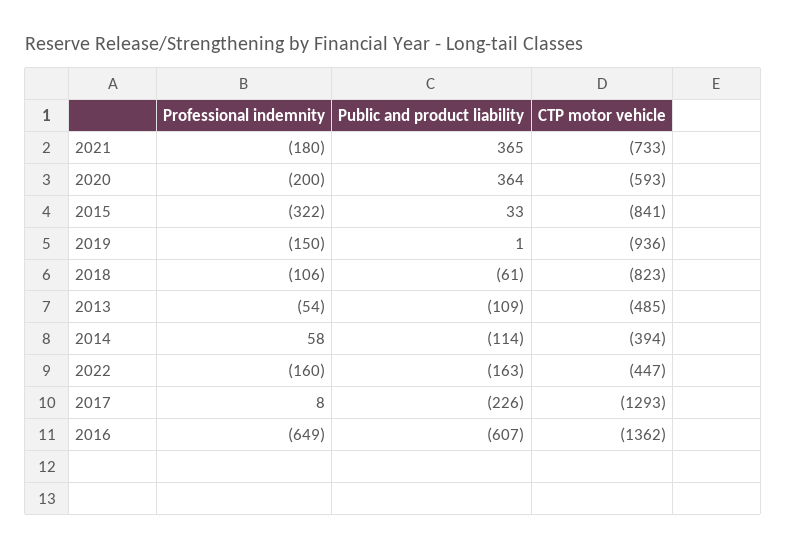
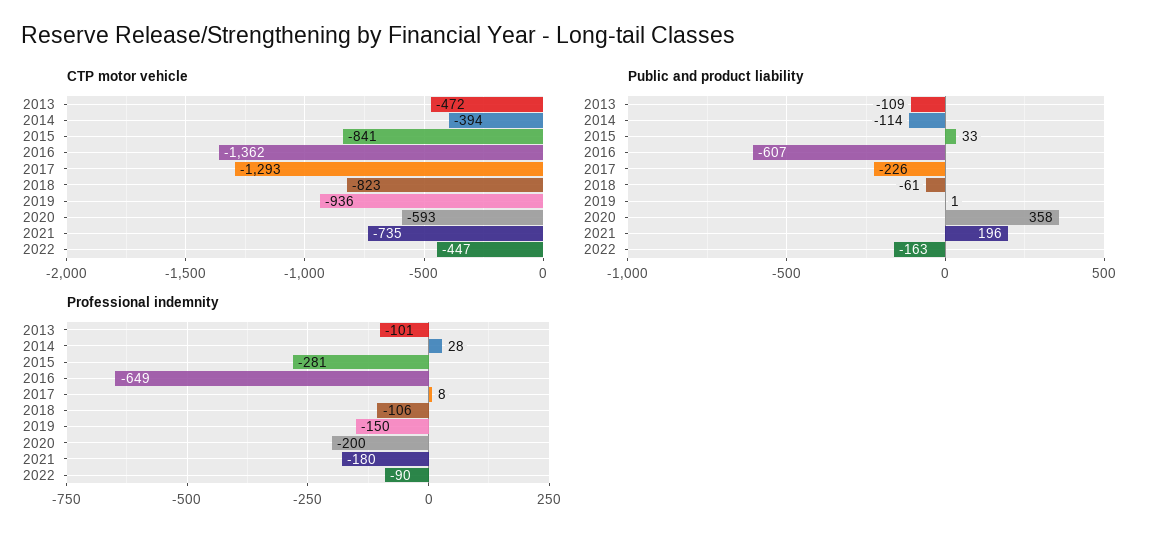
  {
    "Professional indemnity": {
      "2021": -180,
      "2020": -200,
-     "2015": -322,
+     "2015": -281,
      "2019": -150,
      "2018": -106,
-     "2013": -54,
+     "2013": -101,
-     "2014": 58,
+     "2014": 28,
-     "2022": -160,
+     "2022": -90,
      "2017": 8,
      "2016": -649
    },
    "Public and product liability": {
-     "2021": 365,
+     "2021": 196,
-     "2020": 364,
+     "2020": 358,
      "2015": 33,
      "2019": 1,
      "2018": -61,
      "2013": -109,
      "2014": -114,
      "2022": -163,
      "2017": -226,
      "2016": -607
    },
    "CTP motor vehicle": {
-     "2021": -733,
+     "2021": -735,
      "2020": -593,
      "2015": -841,
      "2019": -936,
      "2018": -823,
-     "2013": -485,
+     "2013": -472,
      "2014": -394,
      "2022": -447,
      "2017": -1293,
      "2016": -1362
    }
  }

